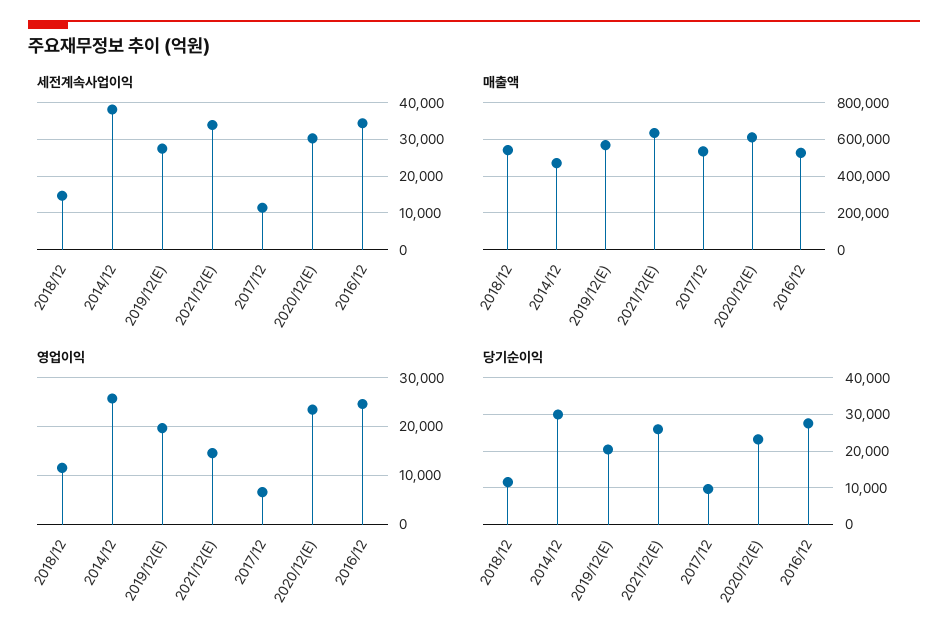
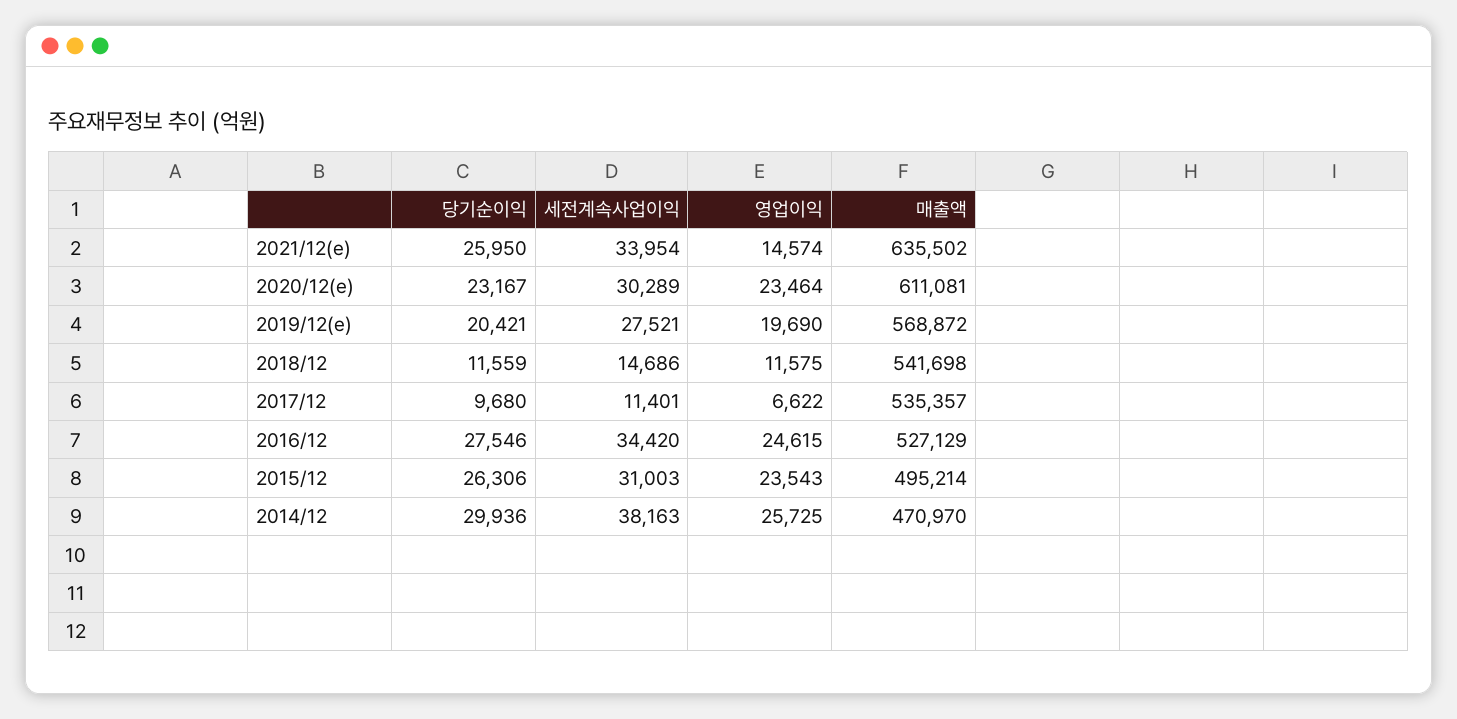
  {
    "세전계속사업이익": {
      "2018/12": 14686,
      "2014/12": 38163,
      "2019/12(E)": 27521,
      "2021/12(E)": 33954,
      "2017/12": 11401,
      "2020/12(E)": 30289,
-     "2016/12": 34420
+     "2016/12": 34420,
+     "2015/12": 31003
    },
    "매출액": {
      "2018/12": 541698,
      "2014/12": 470970,
      "2019/12(E)": 568872,
      "2021/12(E)": 635502,
      "2017/12": 535357,
      "2020/12(E)": 611081,
-     "2016/12": 527129
+     "2016/12": 527129,
+     "2015/12": 495214
    },
    "영업이익": {
      "2018/12": 11575,
      "2014/12": 25725,
      "2019/12(E)": 19690,
      "2021/12(E)": 14574,
      "2017/12": 6622,
      "2020/12(E)": 23464,
-     "2016/12": 24615
+     "2016/12": 24615,
+     "2015/12": 23543
    },
    "당기순이익": {
      "2018/12": 11559,
      "2014/12": 29936,
      "2019/12(E)": 20421,
      "2021/12(E)": 25950,
      "2017/12": 9680,
      "2020/12(E)": 23167,
-     "2016/12": 27546
+     "2016/12": 27546,
+     "2015/12": 26306
    }
  }

